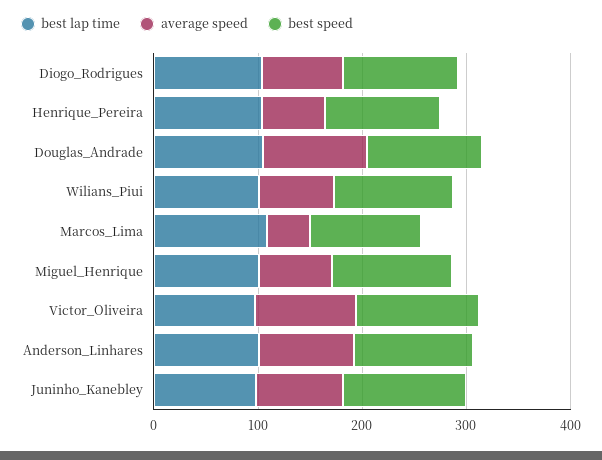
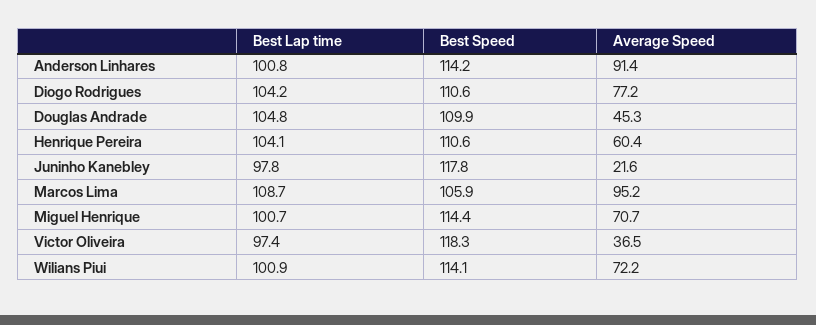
  {
    "best lap time": {
      "Diogo_Rodrigues": 104.2,
      "Henrique_Pereira": 104.1,
      "Douglas_Andrade": 104.8,
      "Wilians_Piui": 100.9,
      "Marcos_Lima": 108.7,
      "Miguel_Henrique": 100.7,
      "Victor_Oliveira": 97.4,
      "Anderson_Linhares": 100.8,
      "Juninho_Kanebley": 97.8
    },
    "average speed": {
      "Diogo_Rodrigues": 77.2,
      "Henrique_Pereira": 60.4,
-     "Douglas_Andrade": 100,
+     "Douglas_Andrade": 45.3,
      "Wilians_Piui": 72.2,
-     "Marcos_Lima": 40,
+     "Marcos_Lima": 95.2,
      "Miguel_Henrique": 70.7,
-     "Victor_Oliveira": 100,
+     "Victor_Oliveira": 36.5,
      "Anderson_Linhares": 91.4,
-     "Juninho_Kanebley": 80
+     "Juninho_Kanebley": 21.6
    },
    "best speed": {
      "Diogo_Rodrigues": 110.6,
      "Henrique_Pereira": 110.6,
      "Douglas_Andrade": 109.9,
      "Wilians_Piui": 114.1,
      "Marcos_Lima": 105.9,
      "Miguel_Henrique": 114.4,
      "Victor_Oliveira": 118.3,
      "Anderson_Linhares": 114.2,
      "Juninho_Kanebley": 117.8
    }
  }

